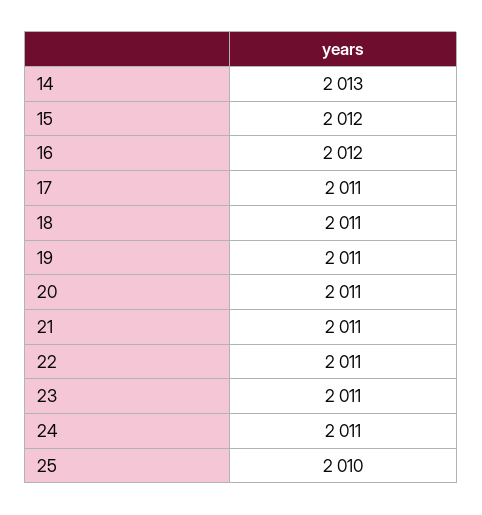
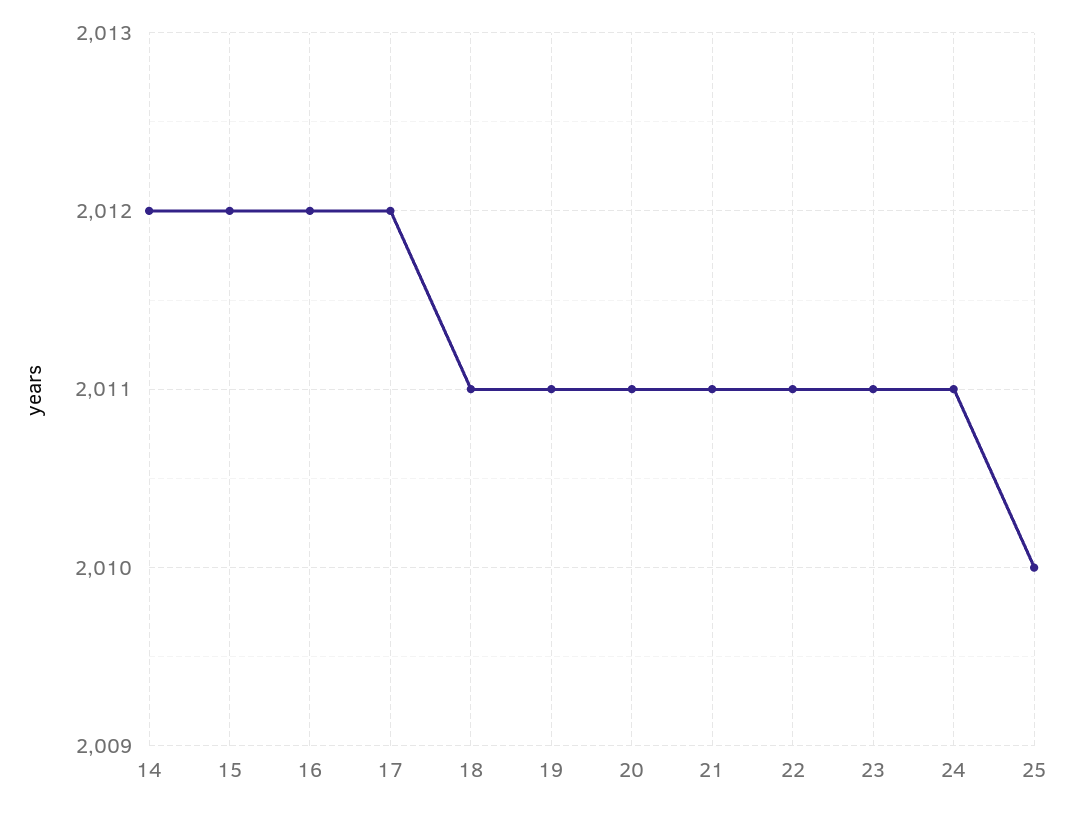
  {
-   "14": 2013,
+   "14": 2012,
    "15": 2012,
    "16": 2012,
-   "17": 2011,
+   "17": 2012,
    "18": 2011,
    "19": 2011,
    "20": 2011,
    "21": 2011,
    "22": 2011,
    "23": 2011,
    "24": 2011,
    "25": 2010
  }

